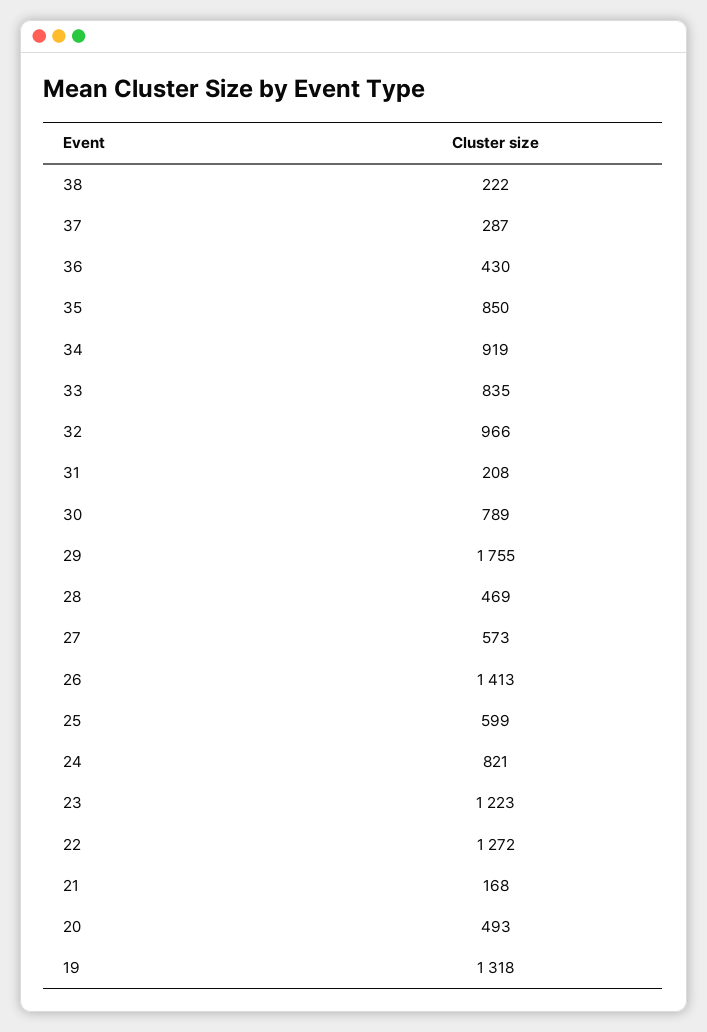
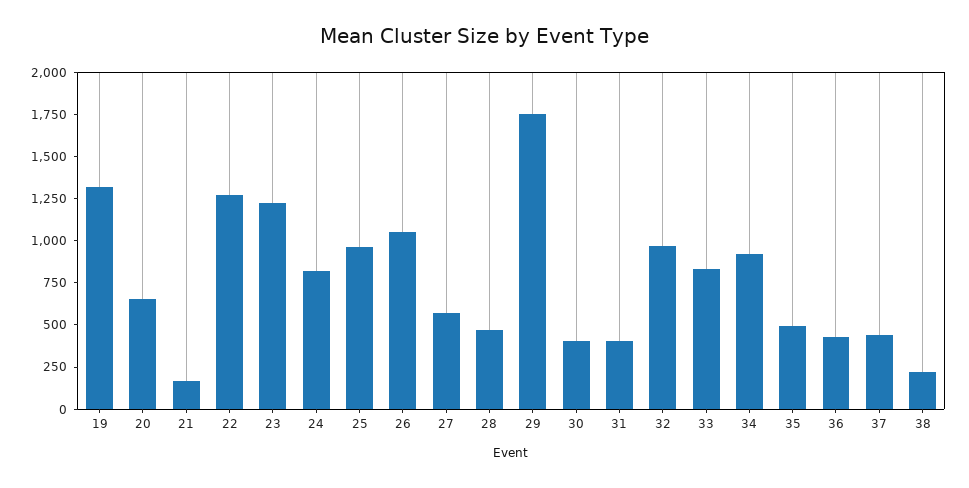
  {
    "38": 222,
-   "37": 287,
+   "37": 450,
    "36": 430,
-   "35": 850,
+   "35": 500,
    "34": 919,
    "33": 835,
    "32": 966,
-   "31": 208,
+   "31": 400,
-   "30": 789,
+   "30": 400,
    "29": 1755,
    "28": 469,
    "27": 573,
-   "26": 1413,
+   "26": 1050,
-   "25": 599,
+   "25": 950,
    "24": 821,
    "23": 1223,
    "22": 1272,
    "21": 168,
-   "20": 493,
+   "20": 650,
    "19": 1318
  }

